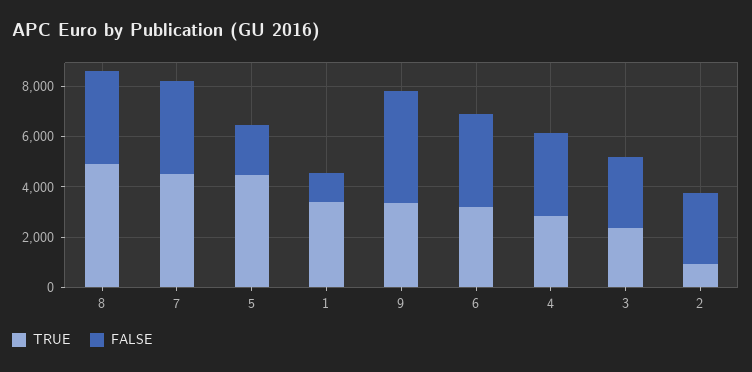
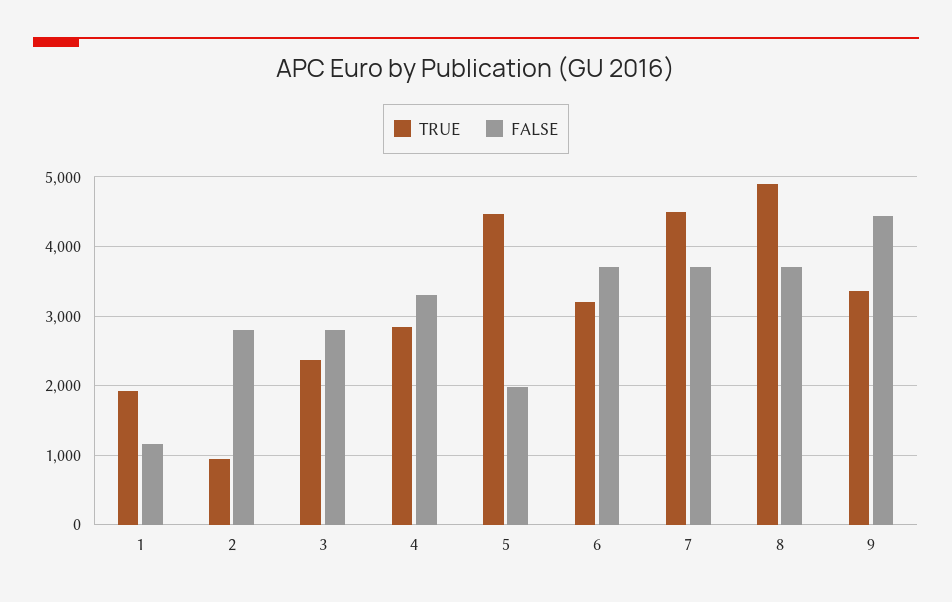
  {
    "TRUE": {
      "8": 4900,
      "7": 4500,
      "5": 4500,
-     "1": 3500,
+     "1": 1900,
      "9": 3400,
      "6": 3200,
      "4": 2800,
      "3": 2400,
      "2": 900
    },
    "FALSE": {
      "8": 3700,
      "7": 3700,
      "5": 2000,
      "1": 1200,
      "9": 4400,
      "6": 3700,
      "4": 3300,
      "3": 2800,
      "2": 2800
    }
  }

